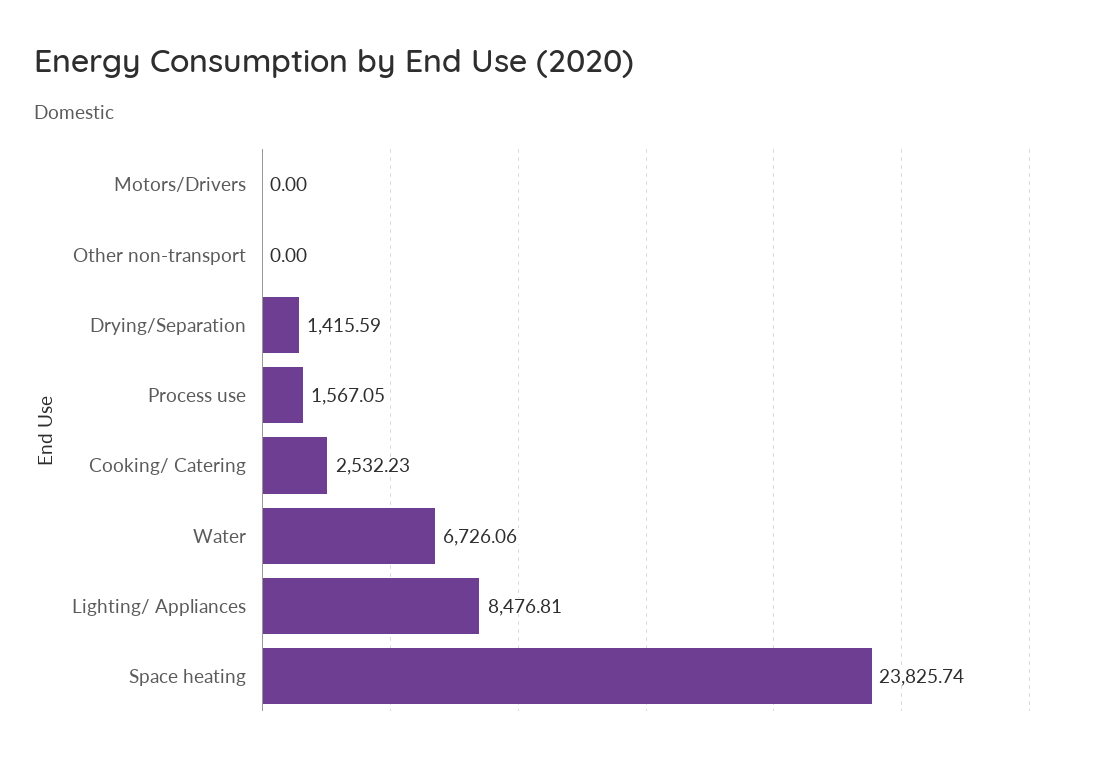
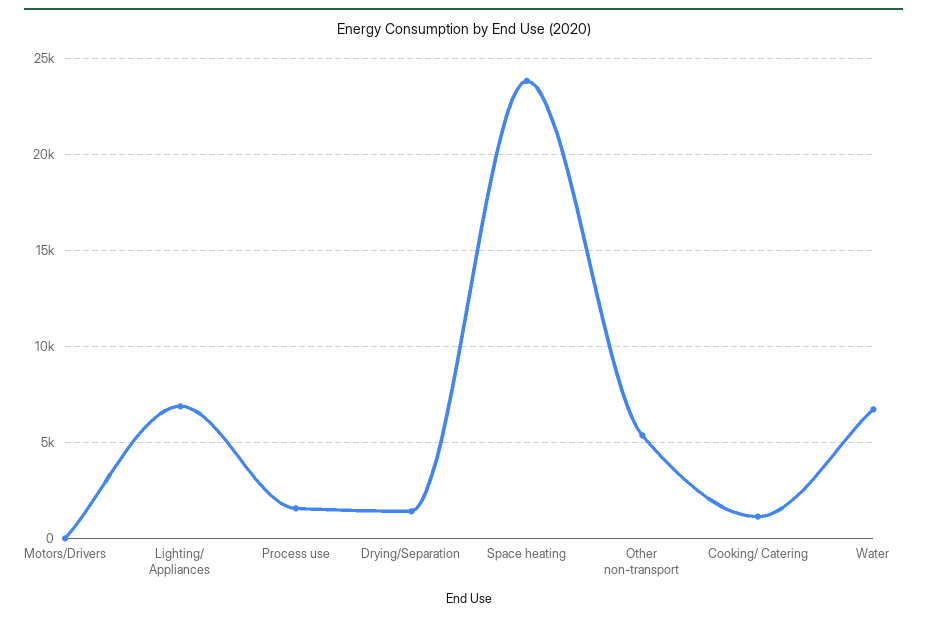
  {
    "Motors/Drivers": 0,
-   "Other non-transport": 0,
+   "Other non-transport": 5500,
    "Drying/Separation": 1415.59,
    "Process use": 1567.05,
-   "Cooking/ Catering": 2532.23,
+   "Cooking/ Catering": 1000,
    "Water": 6726.06,
-   "Lighting/ Appliances": 8476.81,
+   "Lighting/ Appliances": 7000,
    "Space heating": 23825.74
  }

